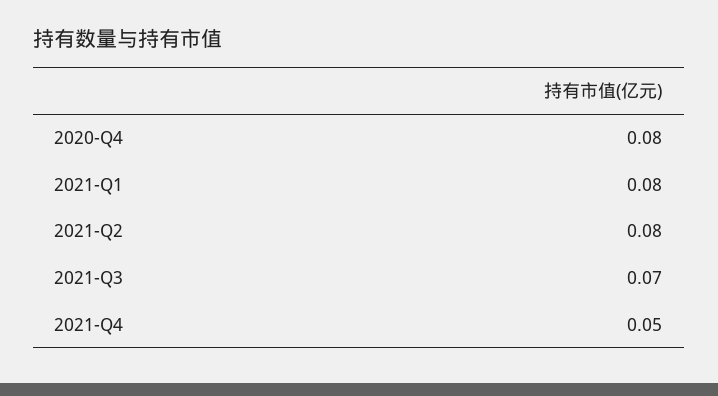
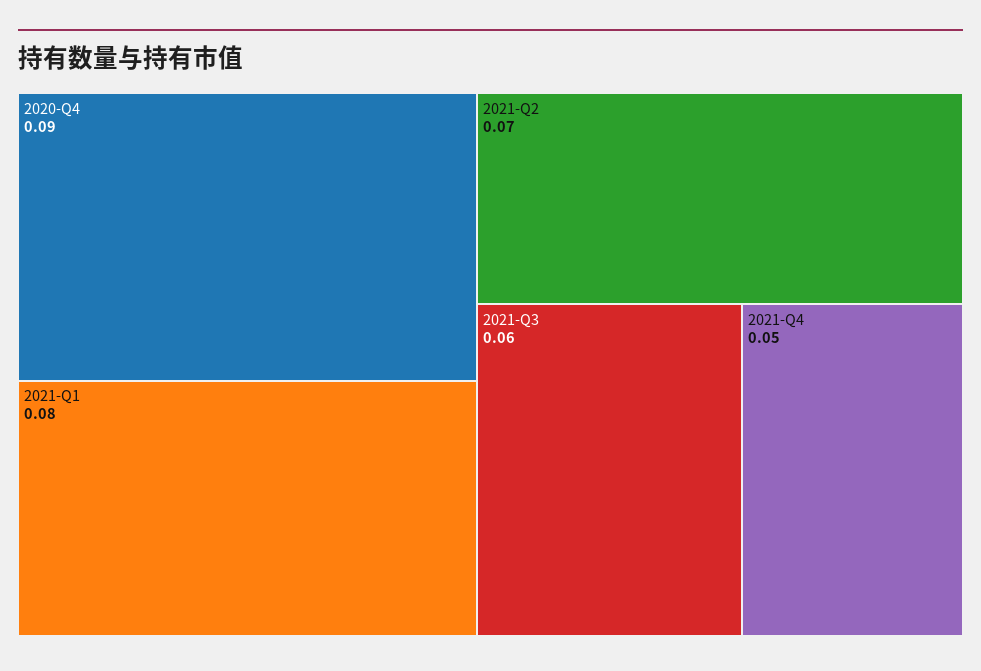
  {
-   "2020-Q4": 0.08,
+   "2020-Q4": 0.09,
    "2021-Q1": 0.08,
-   "2021-Q2": 0.08,
+   "2021-Q2": 0.07,
-   "2021-Q3": 0.07,
+   "2021-Q3": 0.06,
    "2021-Q4": 0.05
  }

